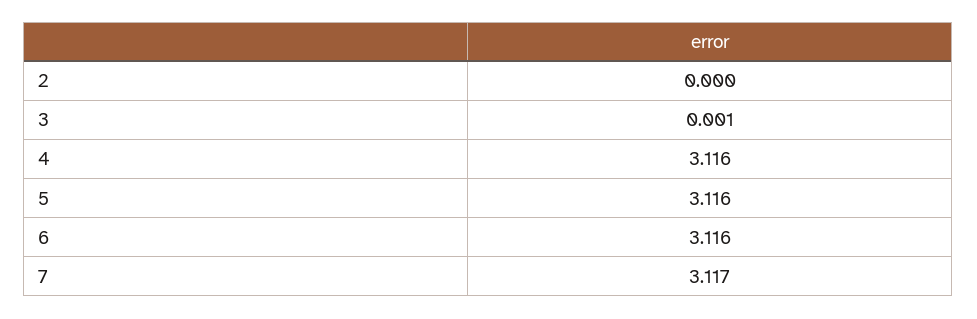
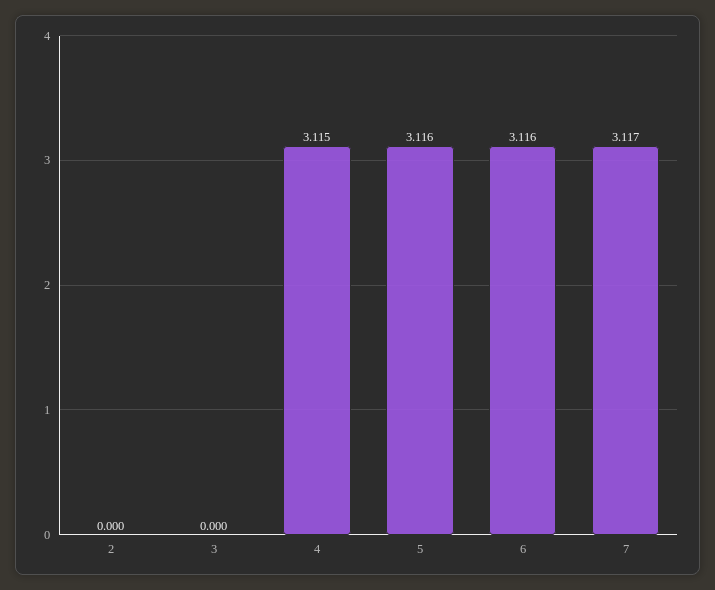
  {
    "2": 0,
-   "3": 0.001,
+   "3": 0,
-   "4": 3.116,
+   "4": 3.115,
    "5": 3.116,
    "6": 3.116,
    "7": 3.117
  }

